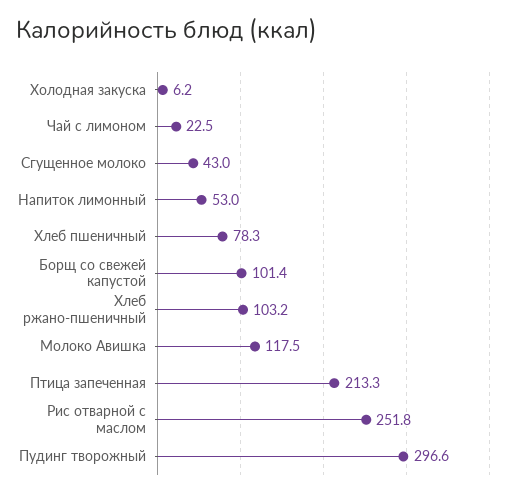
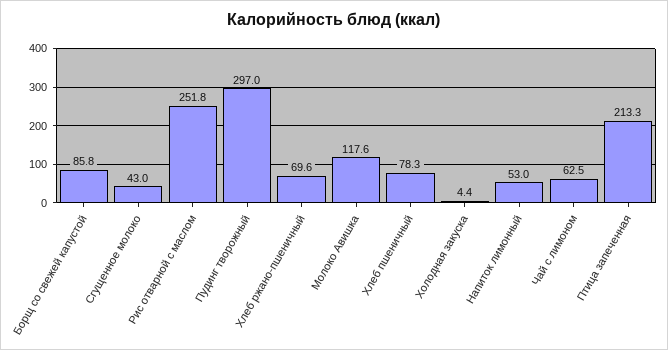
  {
-   "Холодная закуска": 6.2,
+   "Холодная закуска": 4.4,
-   "Чай с лимоном": 22.5,
+   "Чай с лимоном": 62.5,
    "Сгущенное молоко": 43,
    "Напиток лимонный": 53,
    "Хлеб пшеничный": 78.3,
-   "Борщ со свежей капустой": 101.4,
+   "Борщ со свежей капустой": 85.8,
-   "Хлеб ржано-пшеничный": 103.2,
+   "Хлеб ржано-пшеничный": 69.6,
-   "Молоко Авишка": 117.5,
+   "Молоко Авишка": 117.6,
    "Птица запеченная": 213.3,
    "Рис отварной с маслом": 251.8,
-   "Пудинг творожный": 296.6
+   "Пудинг творожный": 297
  }

